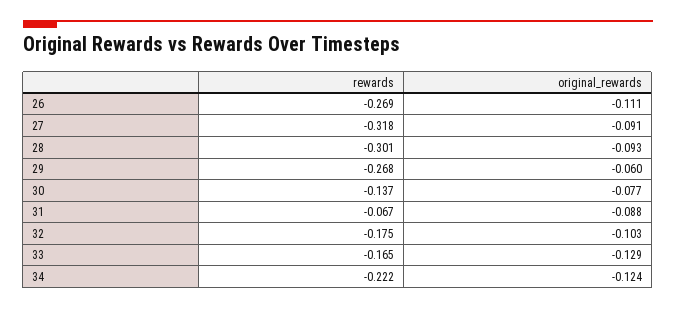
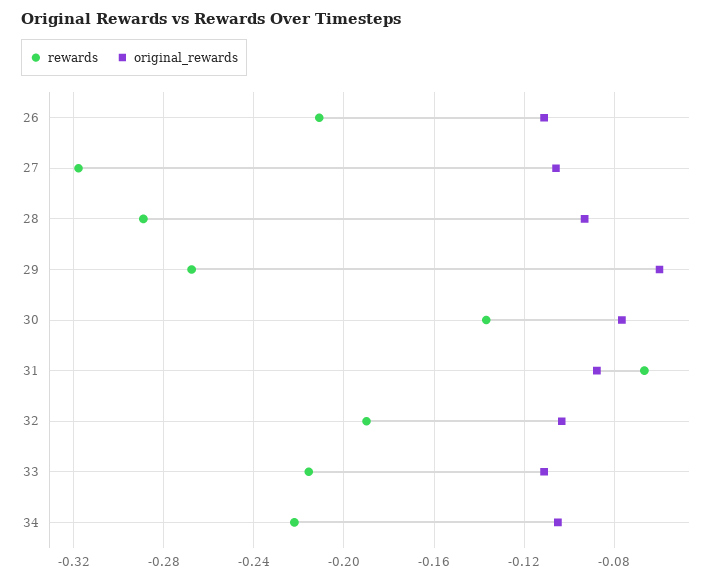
  {
    "rewards": {
-     "26": -0.269,
+     "26": -0.21,
      "27": -0.318,
-     "28": -0.301,
+     "28": -0.29,
      "29": -0.268,
      "30": -0.137,
      "31": -0.067,
-     "32": -0.175,
+     "32": -0.19,
-     "33": -0.165,
+     "33": -0.215,
      "34": -0.222
    },
    "original_rewards": {
      "26": -0.111,
-     "27": -0.091,
+     "27": -0.105,
      "28": -0.093,
      "29": -0.06,
      "30": -0.077,
      "31": -0.088,
      "32": -0.103,
-     "33": -0.129,
+     "33": -0.11,
-     "34": -0.124
+     "34": -0.105
    }
  }

